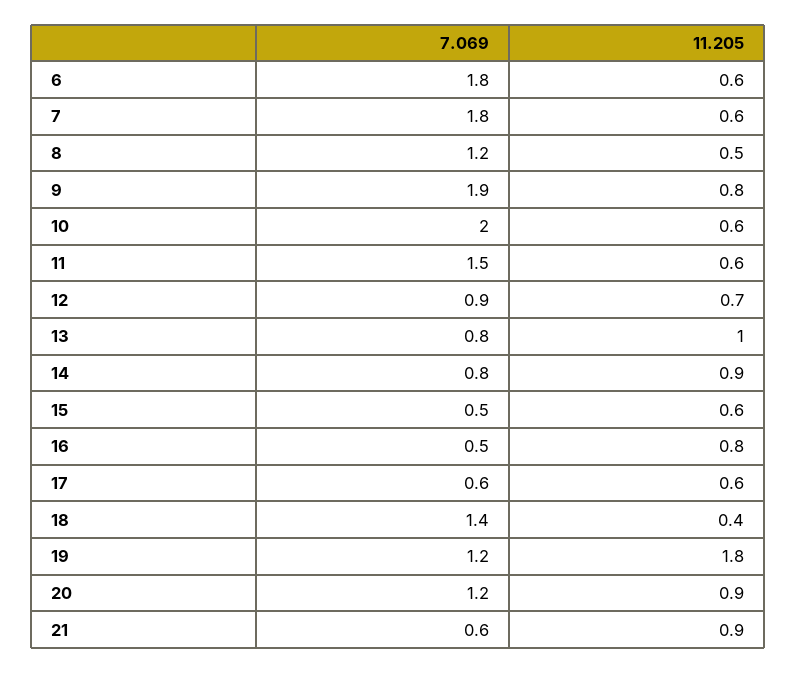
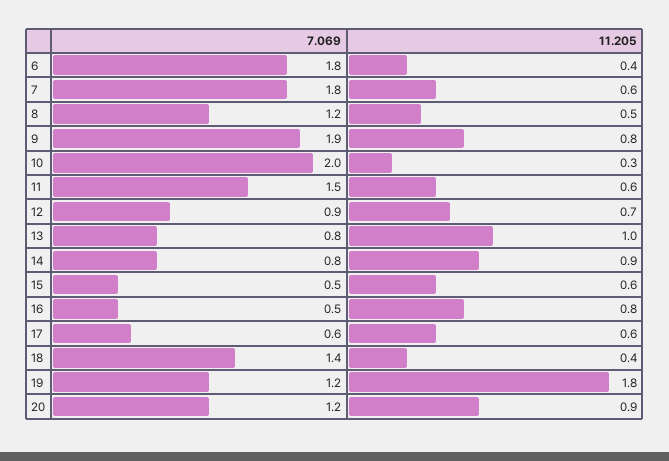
  {
    "7.069": {
      "6": 1.8,
      "7": 1.8,
      "8": 1.2,
      "9": 1.9,
      "10": 2,
      "11": 1.5,
      "12": 0.9,
      "13": 0.8,
      "14": 0.8,
      "15": 0.5,
      "16": 0.5,
      "17": 0.6,
      "18": 1.4,
      "19": 1.2,
-     "20": 1.2,
+     "20": 1.2
-     "21": 0.6
    },
    "11.205": {
-     "6": 0.6,
+     "6": 0.4,
      "7": 0.6,
      "8": 0.5,
      "9": 0.8,
-     "10": 0.6,
+     "10": 0.3,
      "11": 0.6,
      "12": 0.7,
      "13": 1,
      "14": 0.9,
      "15": 0.6,
      "16": 0.8,
      "17": 0.6,
      "18": 0.4,
      "19": 1.8,
-     "20": 0.9,
+     "20": 0.9
-     "21": 0.9
    }
  }

